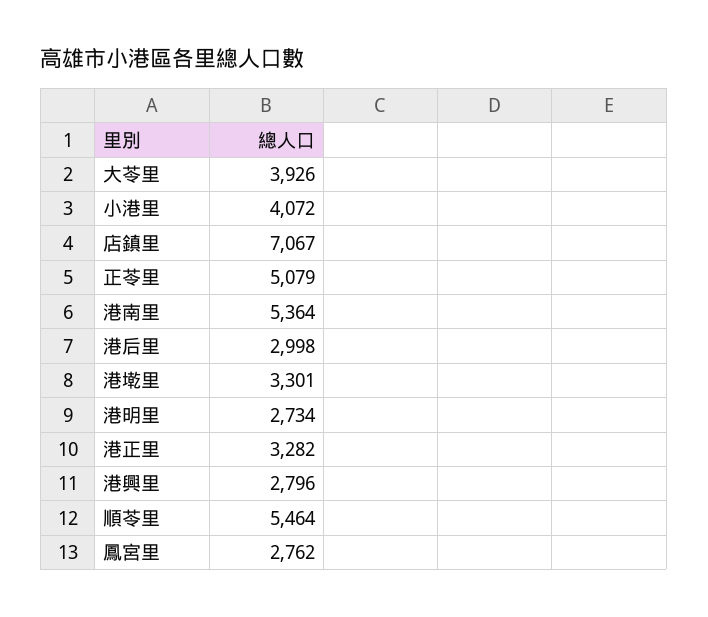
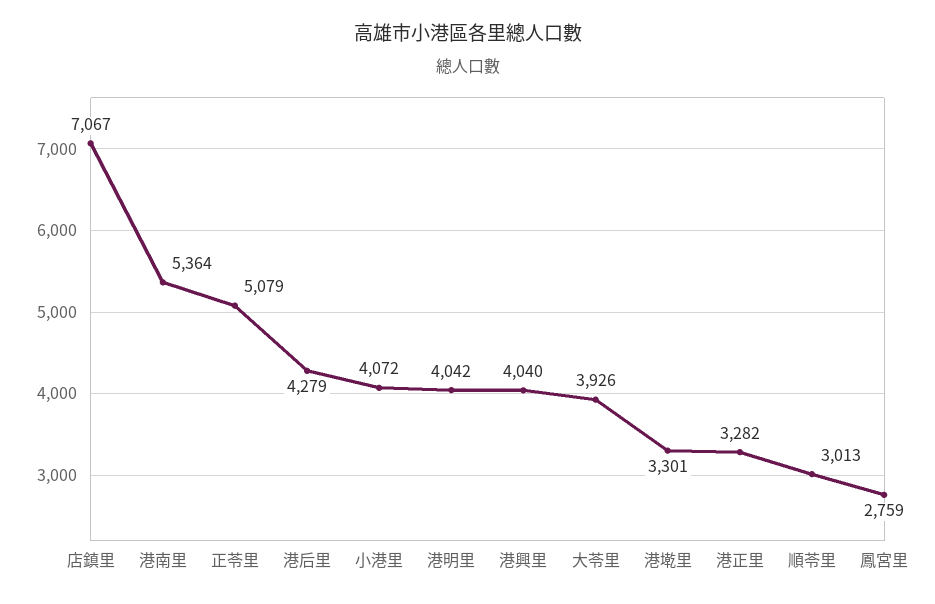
  {
    "大苓里": 3926,
    "小港里": 4072,
    "店鎮里": 7067,
    "正苓里": 5079,
    "港南里": 5364,
-   "港后里": 2998,
+   "港后里": 4279,
    "港墘里": 3301,
-   "港明里": 2734,
+   "港明里": 4042,
    "港正里": 3282,
-   "港興里": 2796,
+   "港興里": 4040,
-   "順苓里": 5464,
+   "順苓里": 3013,
-   "鳳宮里": 2762
+   "鳳宮里": 2759
  }

